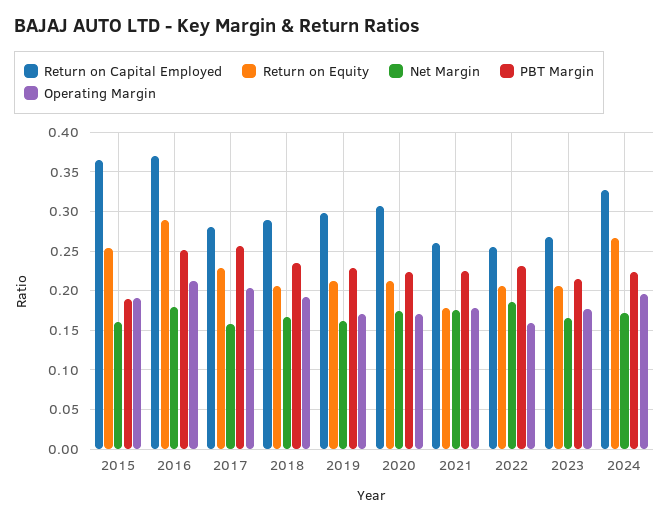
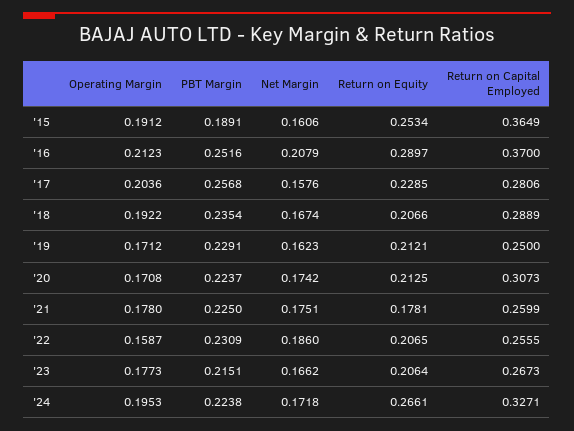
  {
    "Return on Capital Employed": {
      "2015": 0.3649,
      "2016": 0.37,
      "2017": 0.2806,
      "2018": 0.2889,
-     "2019": 0.3,
+     "2019": 0.25,
      "2020": 0.3073,
      "2021": 0.2599,
      "2022": 0.2555,
      "2023": 0.2673,
      "2024": 0.3271
    },
    "Return on Equity": {
      "2015": 0.2534,
      "2016": 0.2897,
      "2017": 0.2285,
      "2018": 0.2066,
      "2019": 0.2121,
      "2020": 0.2125,
      "2021": 0.1781,
      "2022": 0.2065,
      "2023": 0.2064,
      "2024": 0.2661
    },
    "Net Margin": {
      "2015": 0.1606,
-     "2016": 0.18,
+     "2016": 0.2079,
      "2017": 0.1576,
      "2018": 0.1674,
      "2019": 0.1623,
      "2020": 0.1742,
      "2021": 0.1751,
      "2022": 0.186,
      "2023": 0.1662,
      "2024": 0.1718
    },
    "PBT Margin": {
      "2015": 0.1891,
      "2016": 0.2516,
      "2017": 0.2568,
      "2018": 0.2354,
      "2019": 0.2291,
      "2020": 0.2237,
      "2021": 0.225,
      "2022": 0.2309,
      "2023": 0.2151,
      "2024": 0.2238
    },
    "Operating Margin": {
      "2015": 0.1912,
      "2016": 0.2123,
      "2017": 0.2036,
      "2018": 0.1922,
      "2019": 0.1712,
      "2020": 0.1708,
      "2021": 0.178,
      "2022": 0.1587,
      "2023": 0.1773,
      "2024": 0.1953
    }
  }

